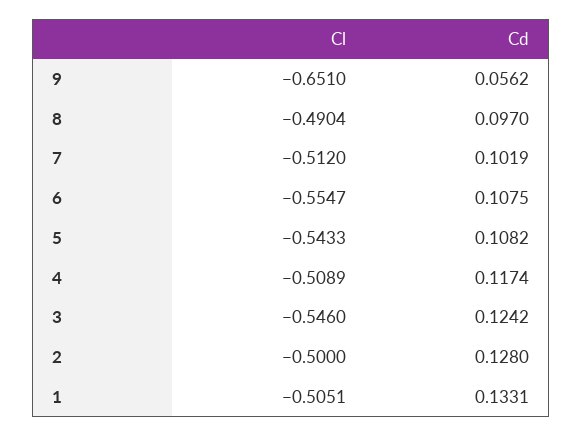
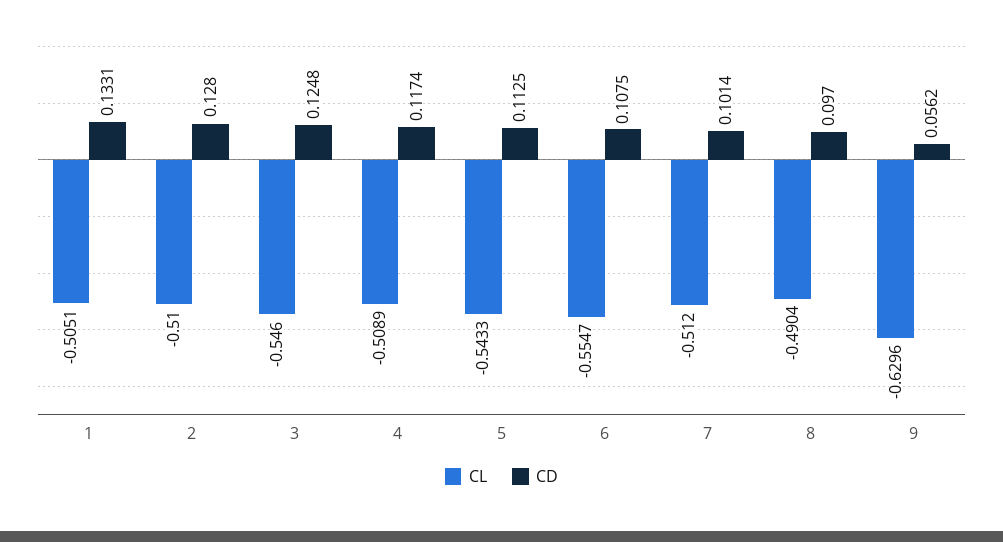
  {
    "Cl": {
-     "9": -0.651,
+     "9": -0.6296,
      "8": -0.4904,
      "7": -0.512,
      "6": -0.5547,
      "5": -0.5433,
      "4": -0.5089,
      "3": -0.546,
-     "2": -0.5,
+     "2": -0.51,
      "1": -0.5051
    },
    "Cd": {
      "9": 0.0562,
      "8": 0.097,
-     "7": 0.1019,
+     "7": 0.1014,
      "6": 0.1075,
-     "5": 0.1082,
+     "5": 0.1125,
      "4": 0.1174,
-     "3": 0.1242,
+     "3": 0.1248,
      "2": 0.128,
      "1": 0.1331
    }
  }

